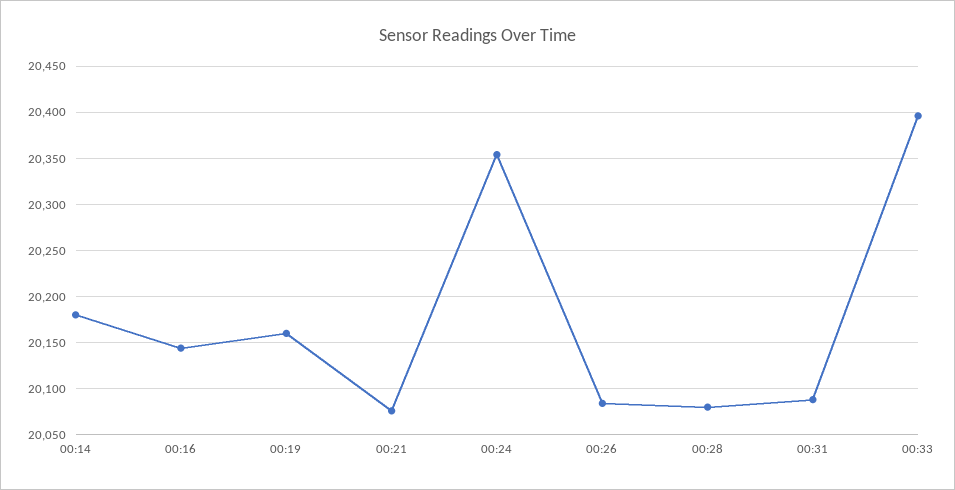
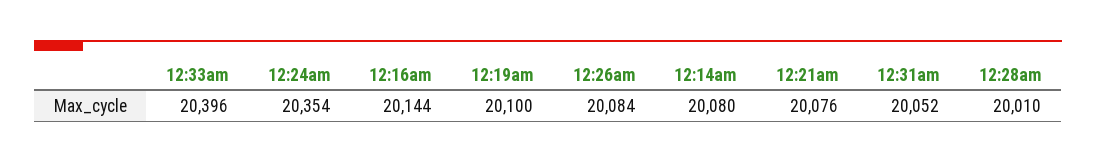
  {
-   "00:14": 20180,
+   "00:14": 20080,
    "00:16": 20144,
-   "00:19": 20160,
+   "00:19": 20100,
    "00:21": 20076,
    "00:24": 20354,
    "00:26": 20084,
-   "00:28": 20080,
+   "00:28": 20010,
-   "00:31": 20090,
+   "00:31": 20052,
    "00:33": 20396
  }

